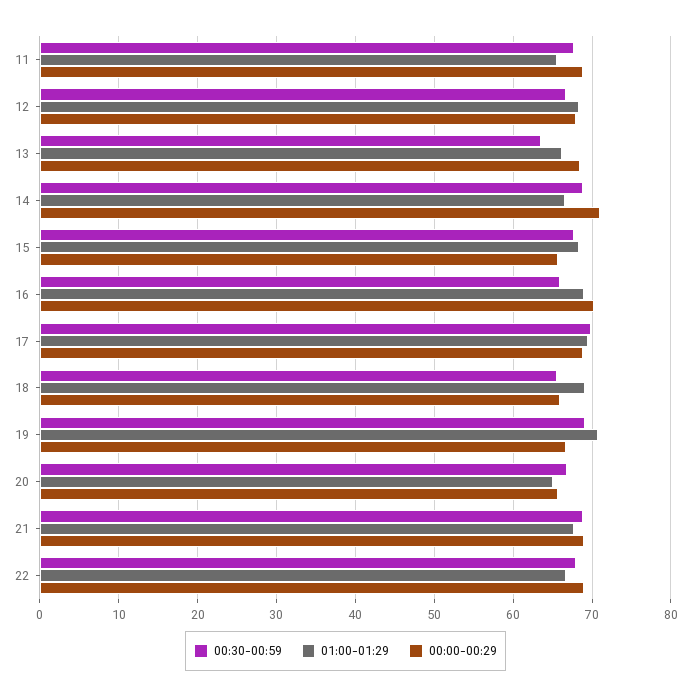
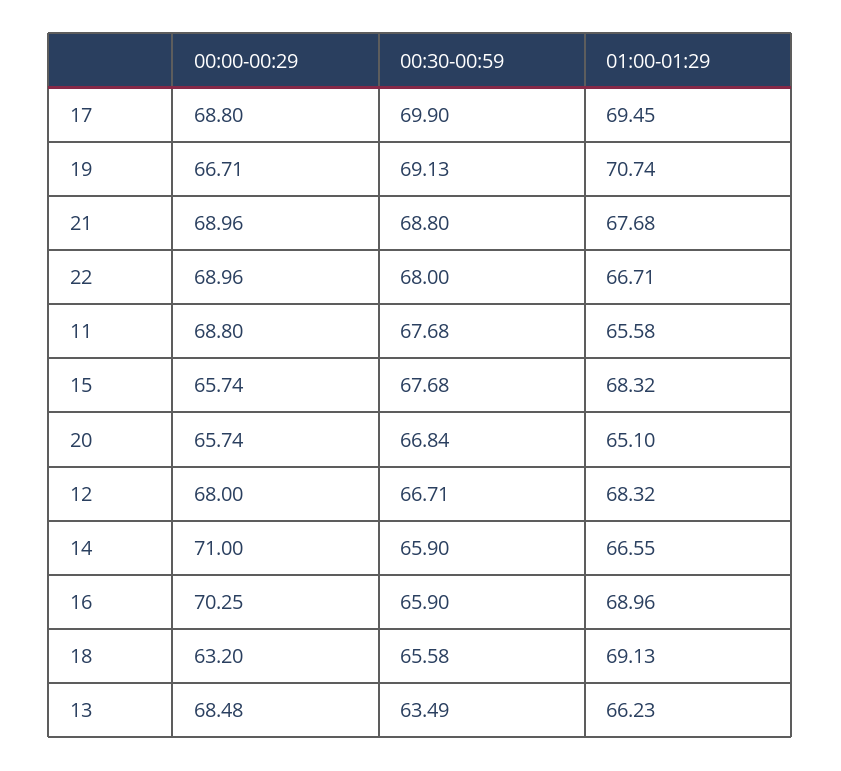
  {
    "00:30-00:59": {
      "11": 67.68,
      "12": 66.71,
      "13": 63.49,
-     "14": 69,
+     "14": 65.9,
      "15": 67.68,
      "16": 65.9,
      "17": 69.9,
      "18": 65.58,
      "19": 69.13,
      "20": 66.84,
      "21": 68.8,
      "22": 68
    },
    "01:00-01:29": {
      "11": 65.58,
      "12": 68.32,
      "13": 66.23,
      "14": 66.55,
      "15": 68.32,
      "16": 68.96,
      "17": 69.45,
      "18": 69.13,
      "19": 70.74,
      "20": 65.1,
      "21": 67.68,
      "22": 66.71
    },
    "00:00-00:29": {
      "11": 68.8,
      "12": 68,
      "13": 68.48,
      "14": 71,
      "15": 65.74,
      "16": 70.25,
      "17": 68.8,
-     "18": 66,
+     "18": 63.2,
      "19": 66.71,
      "20": 65.74,
      "21": 68.96,
      "22": 68.96
    }
  }

